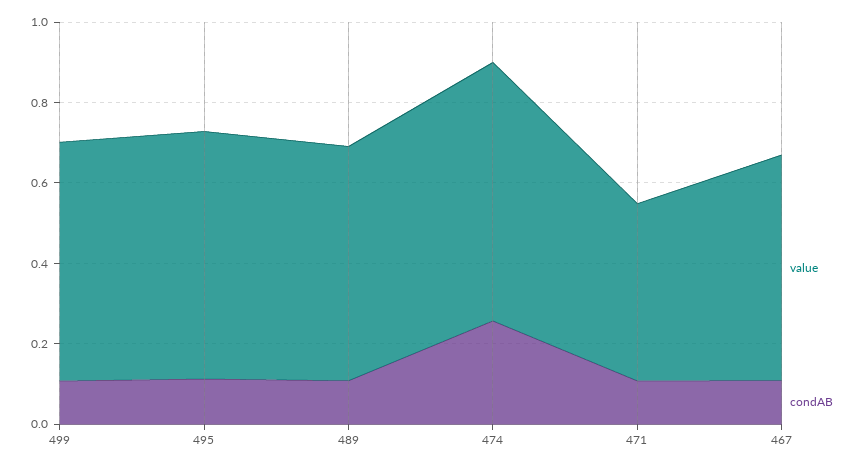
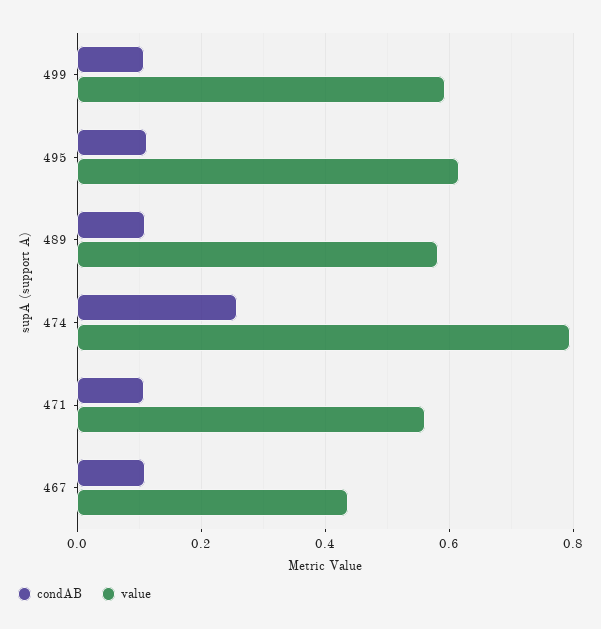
  {
    "value": {
      "499": 0.6,
      "495": 0.62,
      "489": 0.58,
-     "474": 0.65,
+     "474": 0.8,
-     "471": 0.45,
+     "471": 0.56,
-     "467": 0.55
+     "467": 0.44
    },
    "condAB": {
      "499": 0.1,
      "495": 0.12,
      "489": 0.1,
      "474": 0.26,
      "471": 0.1,
      "467": 0.1
    }
  }

